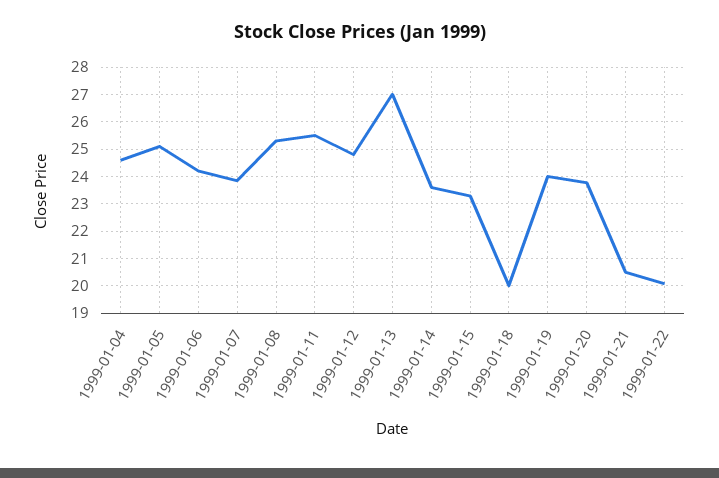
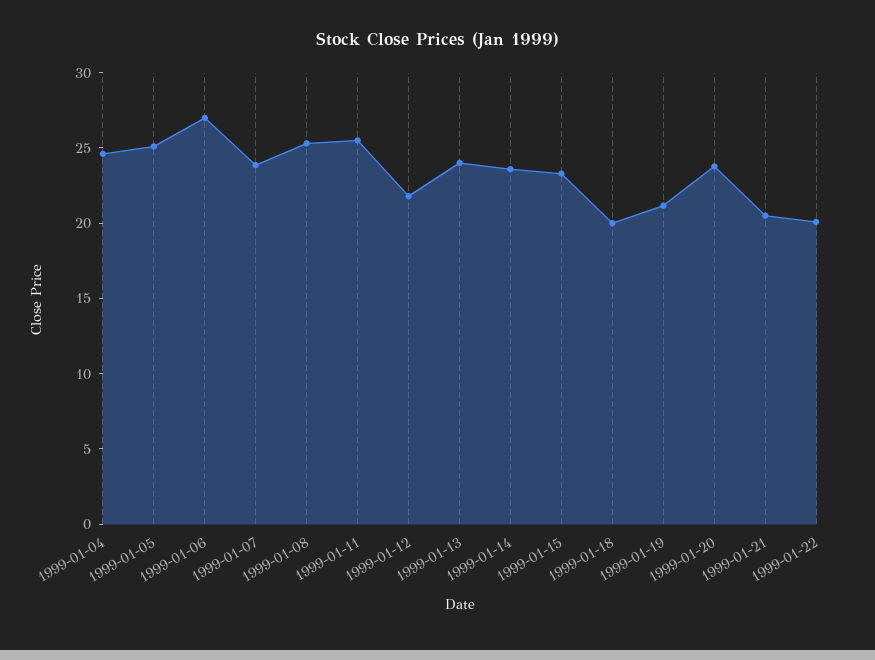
  {
    "1999-01-04": 24.5,
    "1999-01-05": 25,
-   "1999-01-06": 24.25,
+   "1999-01-06": 27,
    "1999-01-07": 23.75,
    "1999-01-08": 25.25,
    "1999-01-11": 25.5,
-   "1999-01-12": 24.75,
+   "1999-01-12": 22,
-   "1999-01-13": 27,
+   "1999-01-13": 24,
    "1999-01-14": 23.5,
    "1999-01-15": 23.25,
    "1999-01-18": 20,
-   "1999-01-19": 24,
+   "1999-01-19": 21,
    "1999-01-20": 23.75,
    "1999-01-21": 20.5,
    "1999-01-22": 20
  }

